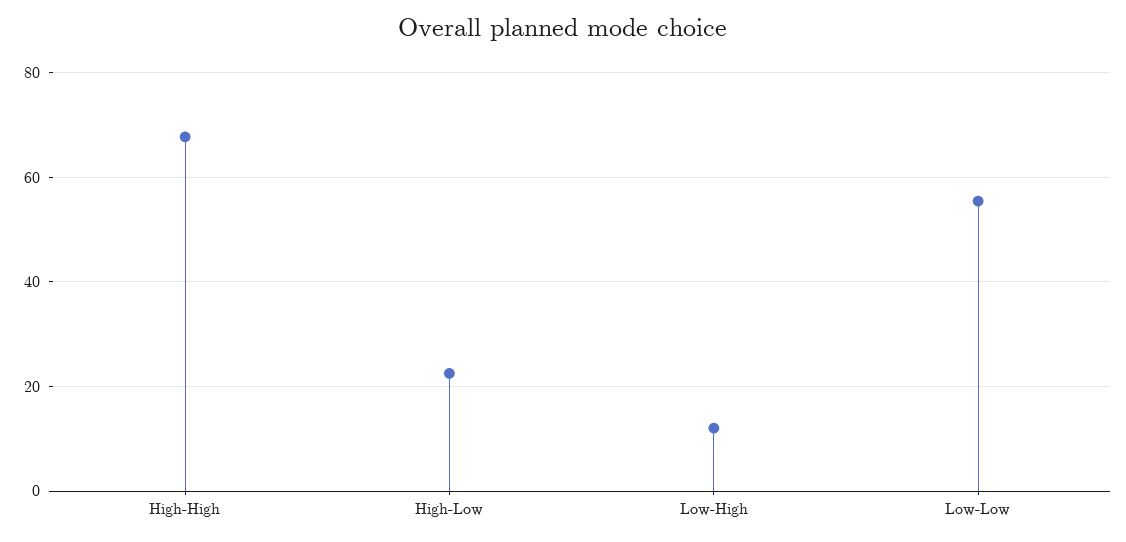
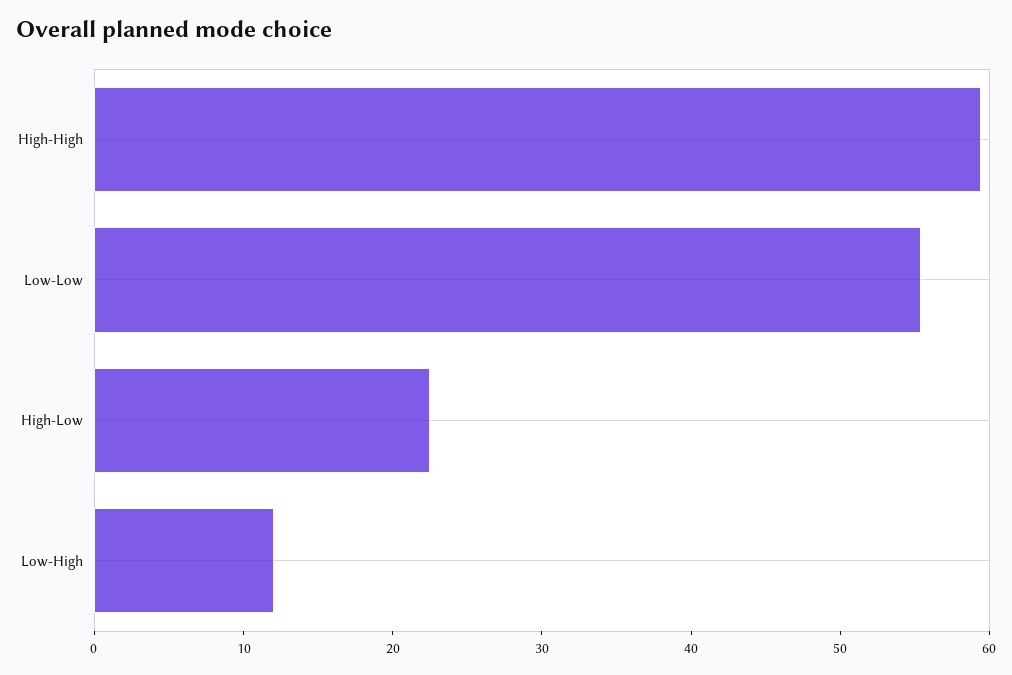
  {
-   "High-High": 68,
+   "High-High": 60,
    "High-Low": 22,
    "Low-High": 12,
    "Low-Low": 56
  }

